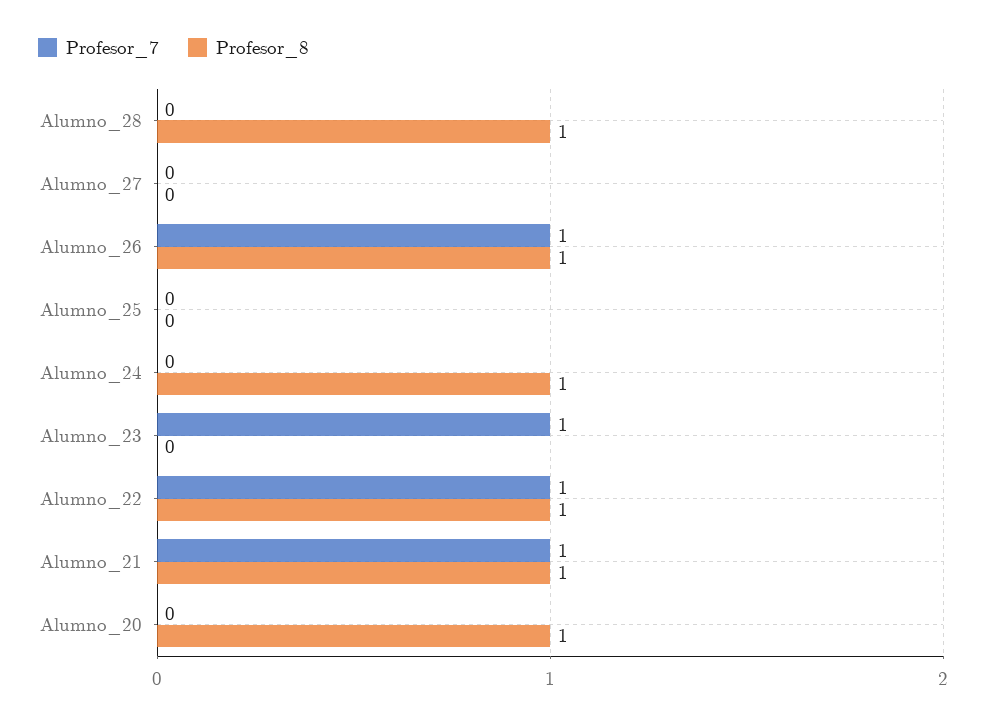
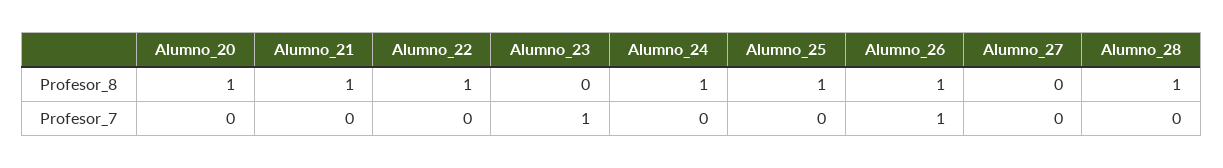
  {
    "Profesor_7": {
      "Alumno_28": 0,
      "Alumno_27": 0,
      "Alumno_26": 1,
      "Alumno_25": 0,
      "Alumno_24": 0,
      "Alumno_23": 1,
-     "Alumno_22": 1,
+     "Alumno_22": 0,
-     "Alumno_21": 1,
+     "Alumno_21": 0,
      "Alumno_20": 0
    },
    "Profesor_8": {
      "Alumno_28": 1,
      "Alumno_27": 0,
      "Alumno_26": 1,
-     "Alumno_25": 0,
+     "Alumno_25": 1,
      "Alumno_24": 1,
      "Alumno_23": 0,
      "Alumno_22": 1,
      "Alumno_21": 1,
      "Alumno_20": 1
    }
  }

